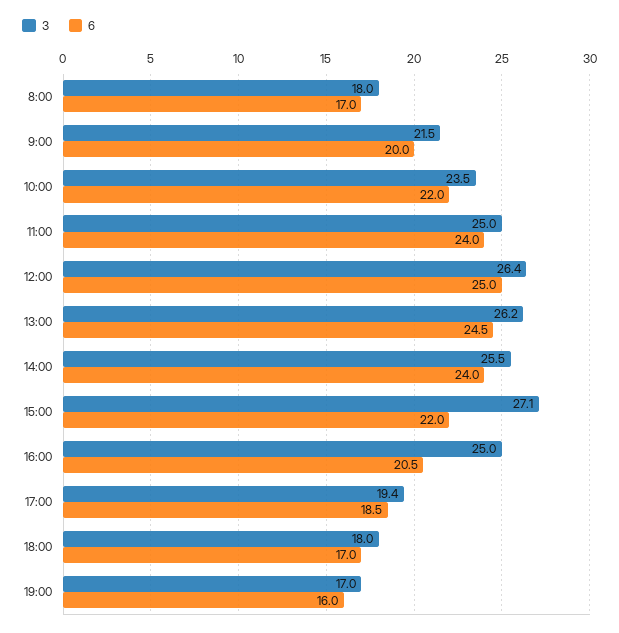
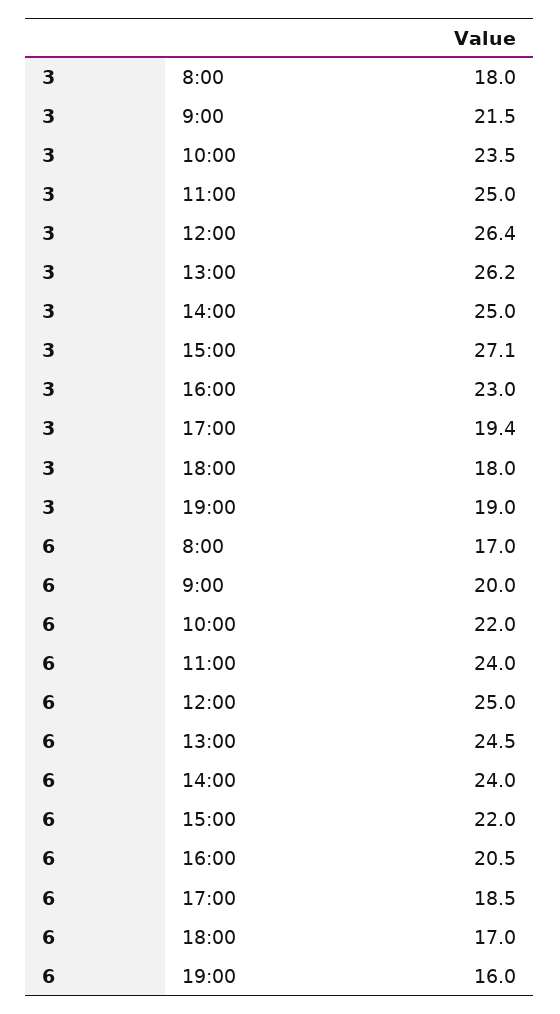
  {
    "3": {
      "8:00": 18,
      "9:00": 21.5,
      "10:00": 23.5,
      "11:00": 25,
      "12:00": 26.4,
      "13:00": 26.2,
-     "14:00": 25.5,
+     "14:00": 25,
      "15:00": 27.1,
-     "16:00": 25,
+     "16:00": 23,
      "17:00": 19.4,
      "18:00": 18,
-     "19:00": 17
+     "19:00": 19
    },
    "6": {
      "8:00": 17,
      "9:00": 20,
      "10:00": 22,
      "11:00": 24,
      "12:00": 25,
      "13:00": 24.5,
      "14:00": 24,
      "15:00": 22,
      "16:00": 20.5,
      "17:00": 18.5,
      "18:00": 17,
      "19:00": 16
    }
  }

